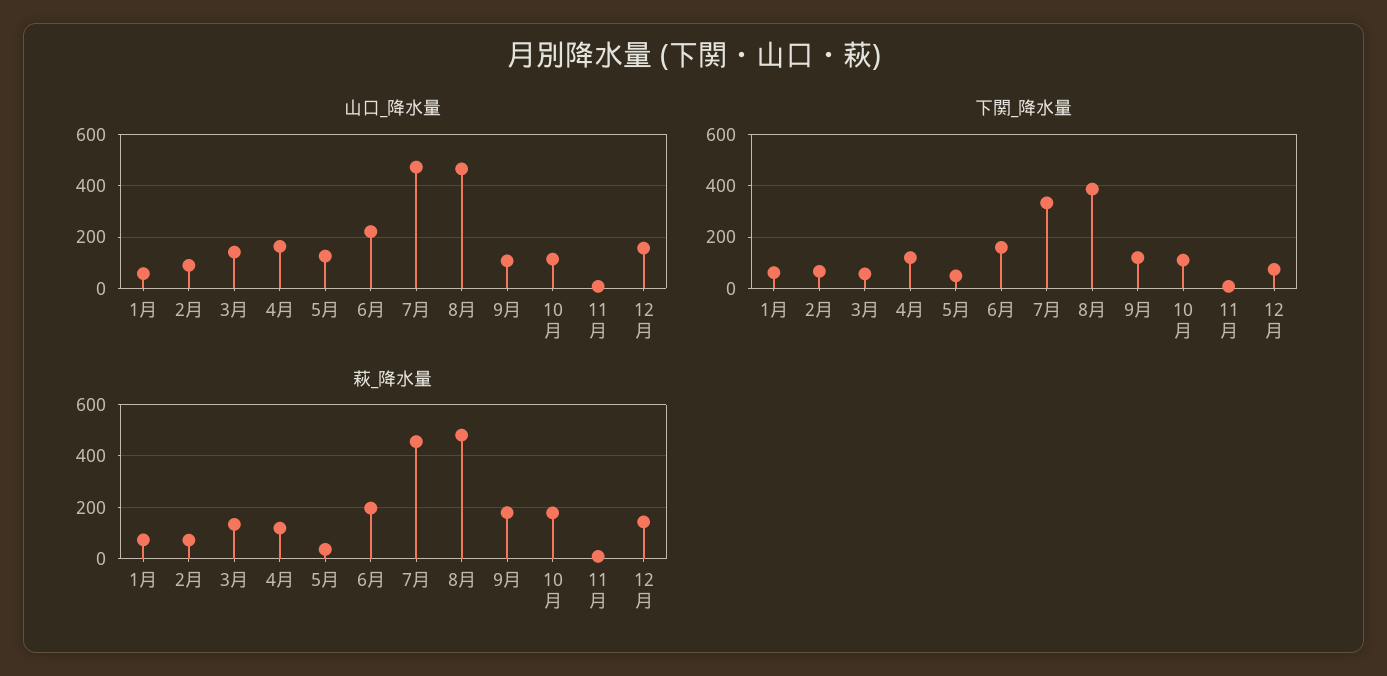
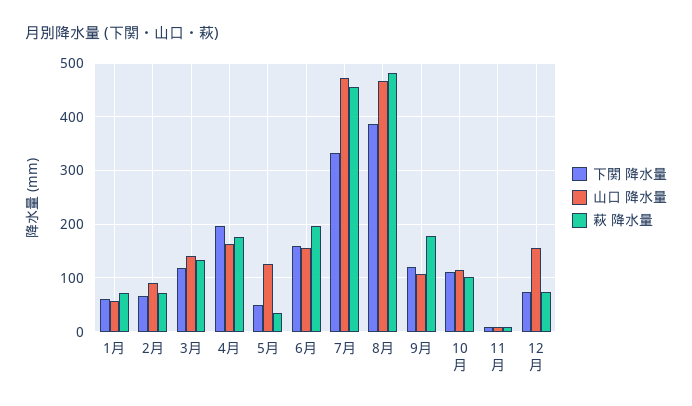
  {
    "山口_降水量": {
      "1月": 60,
      "2月": 100,
      "3月": 140,
      "4月": 160,
      "5月": 120,
-     "6月": 225,
+     "6月": 160,
      "7月": 480,
      "8月": 460,
      "9月": 100,
      "10月": 120,
      "11月": 0,
      "12月": 160
    },
    "下関_降水量": {
      "1月": 60,
      "2月": 60,
-     "3月": 50,
+     "3月": 120,
-     "4月": 125,
+     "4月": 200,
      "5月": 40,
      "6月": 160,
      "7月": 340,
      "8月": 380,
      "9月": 120,
      "10月": 120,
      "11月": 0,
      "12月": 80
    },
    "萩_降水量": {
      "1月": 80,
      "2月": 80,
      "3月": 140,
-     "4月": 125,
+     "4月": 180,
      "5月": 40,
      "6月": 200,
      "7月": 460,
      "8月": 480,
      "9月": 180,
-     "10月": 175,
+     "10月": 100,
      "11月": 0,
-     "12月": 150
+     "12月": 80
    }
  }

